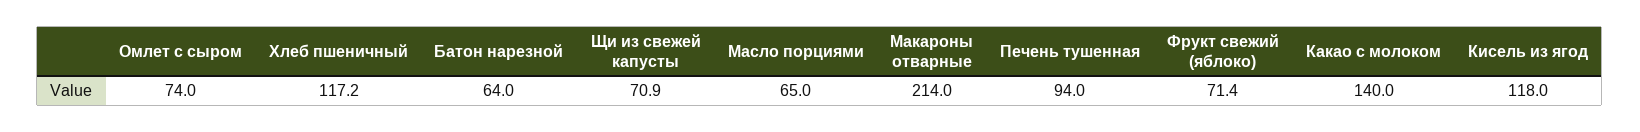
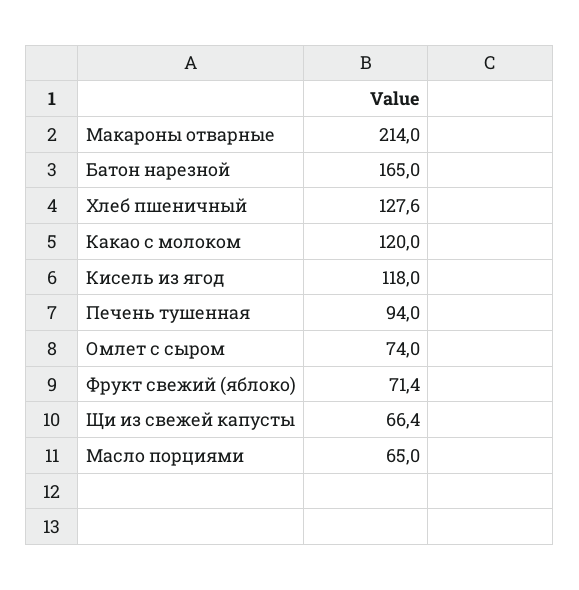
  {
    "Омлет с сыром": 74,
-   "Хлеб пшеничный": 117.2,
+   "Хлеб пшеничный": 127.6,
-   "Батон нарезной": 64,
+   "Батон нарезной": 165,
-   "Щи из свежей капусты": 70.9,
+   "Щи из свежей капусты": 66.4,
    "Масло порциями": 65,
    "Макароны отварные": 214,
    "Печень тушенная": 94,
    "Фрукт свежий (яблоко)": 71.4,
-   "Какао с молоком": 140,
+   "Какао с молоком": 120,
    "Кисель из ягод": 118
  }

